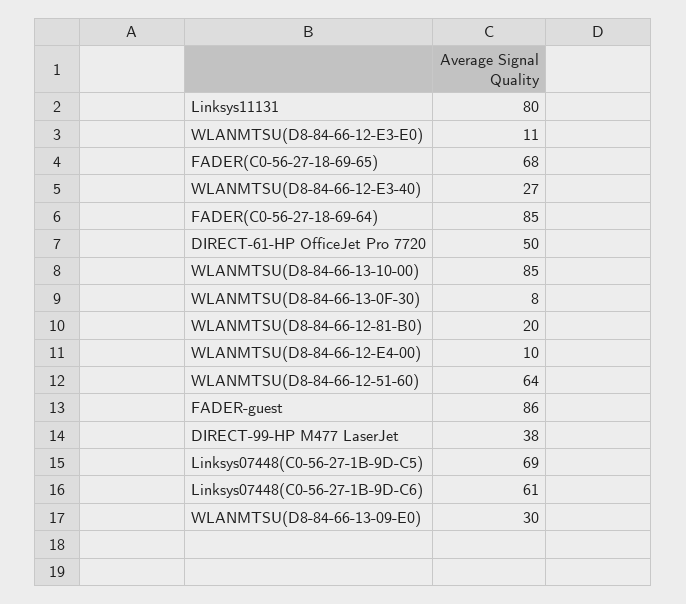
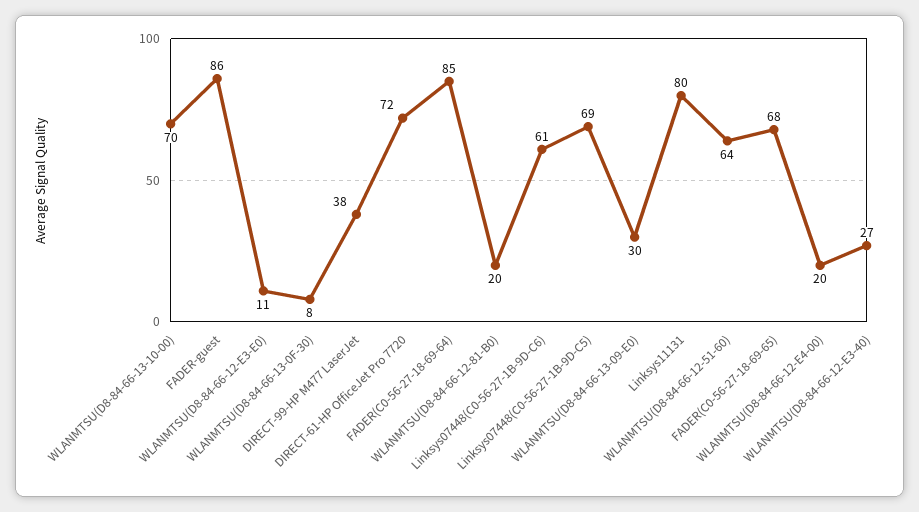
  {
    "Linksys11131": 80,
    "WLANMTSU(D8-84-66-12-E3-E0)": 11,
    "FADER(C0-56-27-18-69-65)": 68,
    "WLANMTSU(D8-84-66-12-E3-40)": 27,
    "FADER(C0-56-27-18-69-64)": 85,
-   "DIRECT-61-HP OfficeJet Pro 7720": 50,
+   "DIRECT-61-HP OfficeJet Pro 7720": 72,
-   "WLANMTSU(D8-84-66-13-10-00)": 85,
+   "WLANMTSU(D8-84-66-13-10-00)": 70,
    "WLANMTSU(D8-84-66-13-0F-30)": 8,
    "WLANMTSU(D8-84-66-12-81-B0)": 20,
-   "WLANMTSU(D8-84-66-12-E4-00)": 10,
+   "WLANMTSU(D8-84-66-12-E4-00)": 20,
    "WLANMTSU(D8-84-66-12-51-60)": 64,
    "FADER-guest": 86,
    "DIRECT-99-HP M477 LaserJet": 38,
    "Linksys07448(C0-56-27-1B-9D-C5)": 69,
    "Linksys07448(C0-56-27-1B-9D-C6)": 61,
    "WLANMTSU(D8-84-66-13-09-E0)": 30
  }

